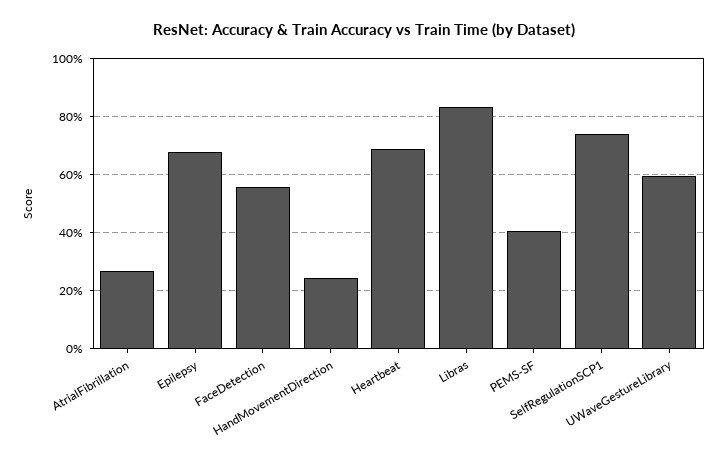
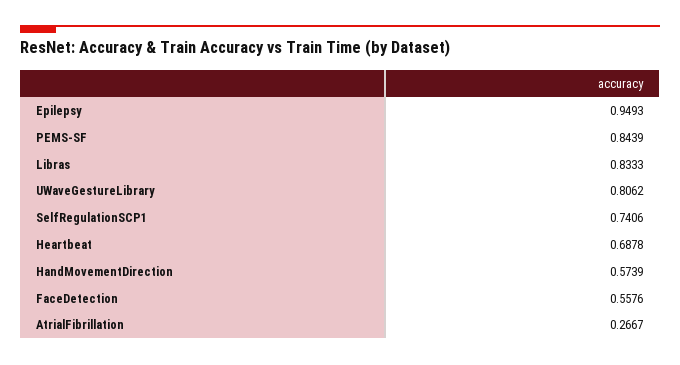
  {
    "AtrialFibrillation": 0.2667,
-   "Epilepsy": 0.675,
+   "Epilepsy": 0.9493,
    "FaceDetection": 0.5576,
-   "HandMovementDirection": 0.25,
+   "HandMovementDirection": 0.5739,
    "Heartbeat": 0.6878,
    "Libras": 0.8333,
-   "PEMS-SF": 0.4,
+   "PEMS-SF": 0.8439,
    "SelfRegulationSCP1": 0.7406,
-   "UWaveGestureLibrary": 0.6
+   "UWaveGestureLibrary": 0.8062
  }

